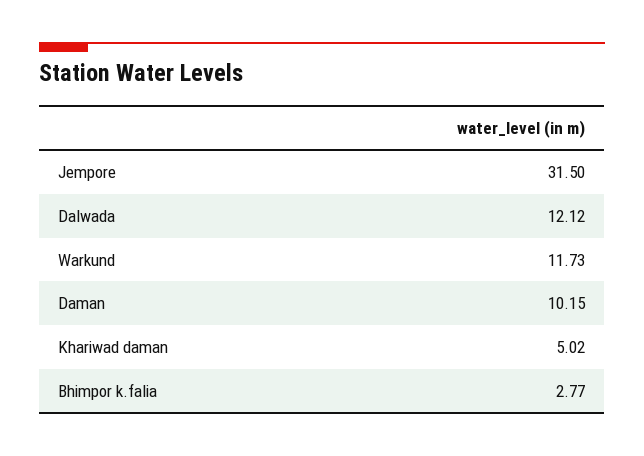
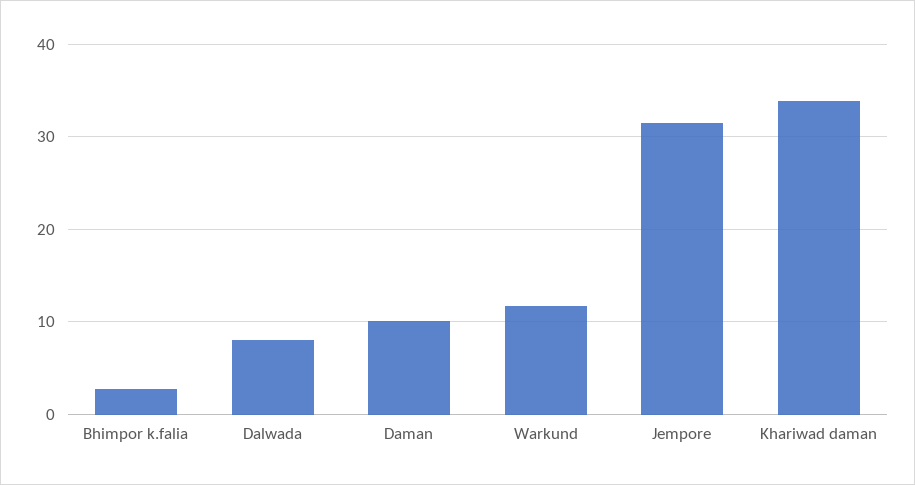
  {
    "Jempore": 31.5,
-   "Dalwada": 12.12,
+   "Dalwada": 8,
    "Warkund": 11.73,
    "Daman": 10.15,
-   "Khariwad daman": 5.02,
+   "Khariwad daman": 34,
    "Bhimpor k.falia": 2.77
  }

